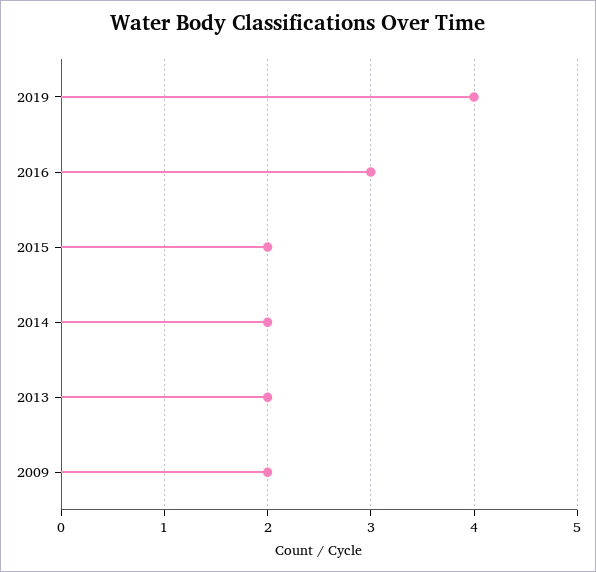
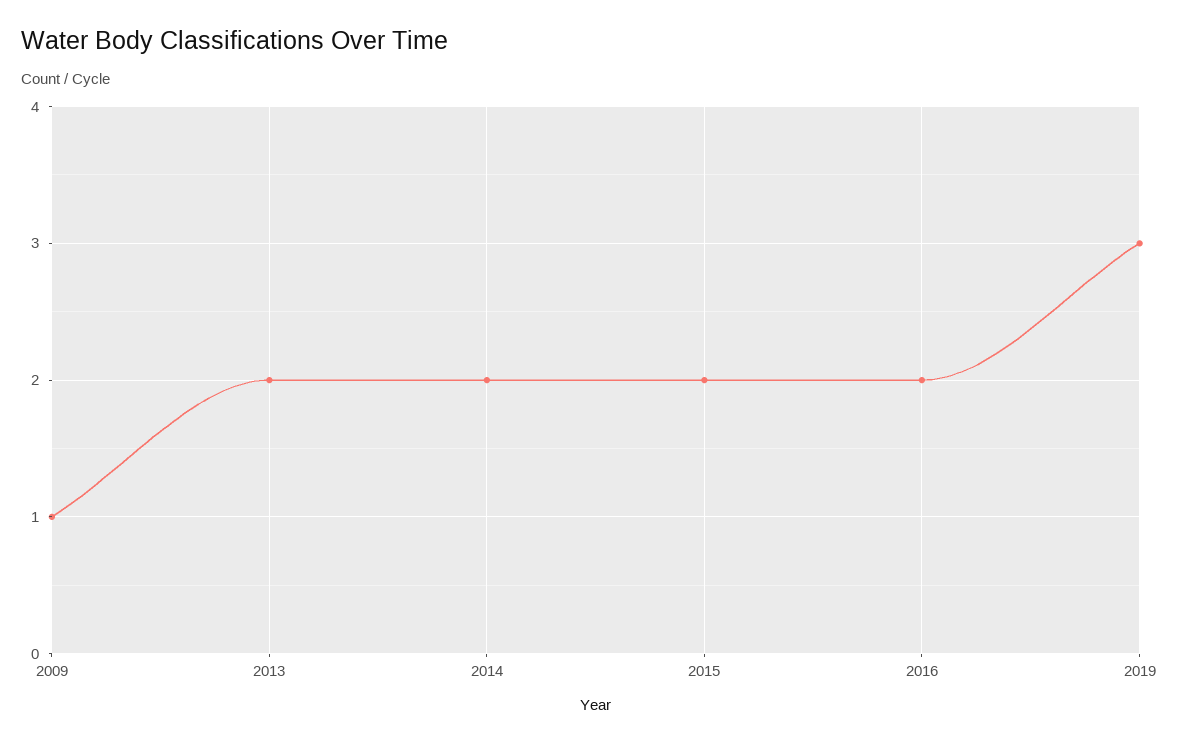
  {
-   "2019": 4,
+   "2019": 3,
-   "2016": 3,
+   "2016": 2,
    "2015": 2,
    "2014": 2,
    "2013": 2,
-   "2009": 2
+   "2009": 1
  }

